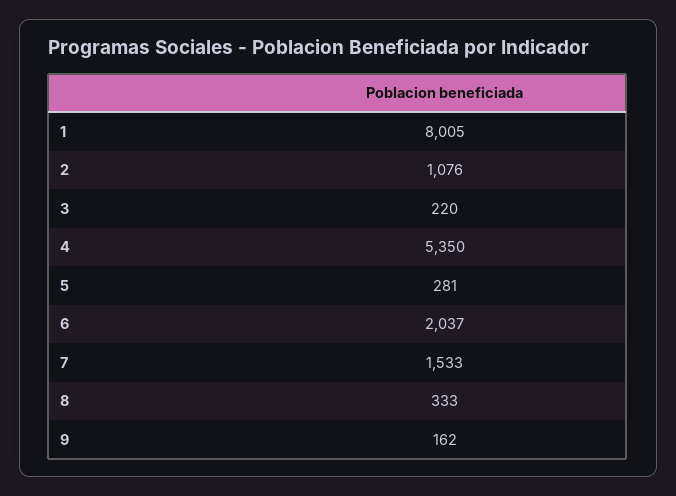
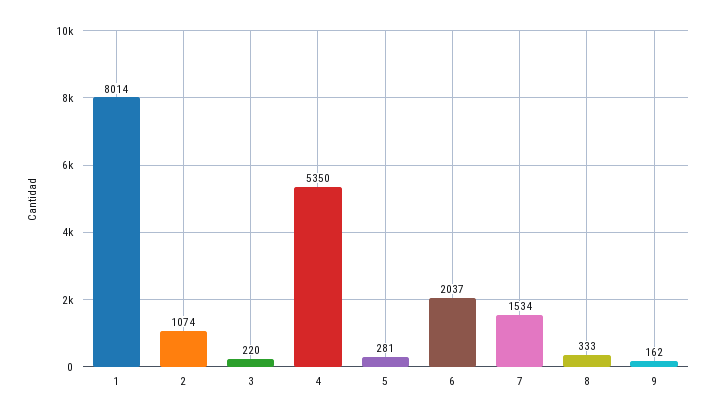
  {
-   "1": 8005,
+   "1": 8014,
-   "2": 1076,
+   "2": 1074,
    "3": 220,
    "4": 5350,
    "5": 281,
    "6": 2037,
-   "7": 1533,
+   "7": 1534,
    "8": 333,
    "9": 162
  }

